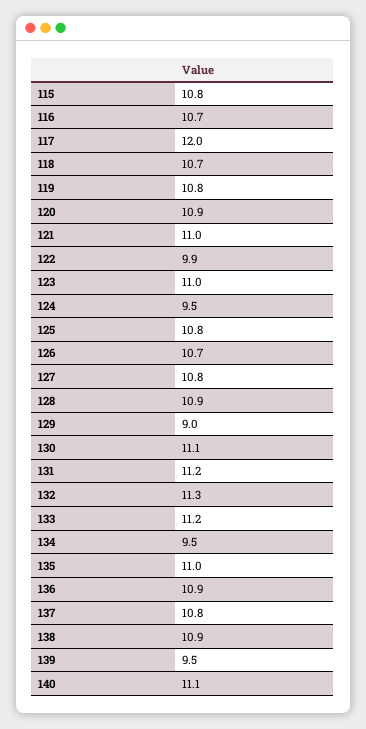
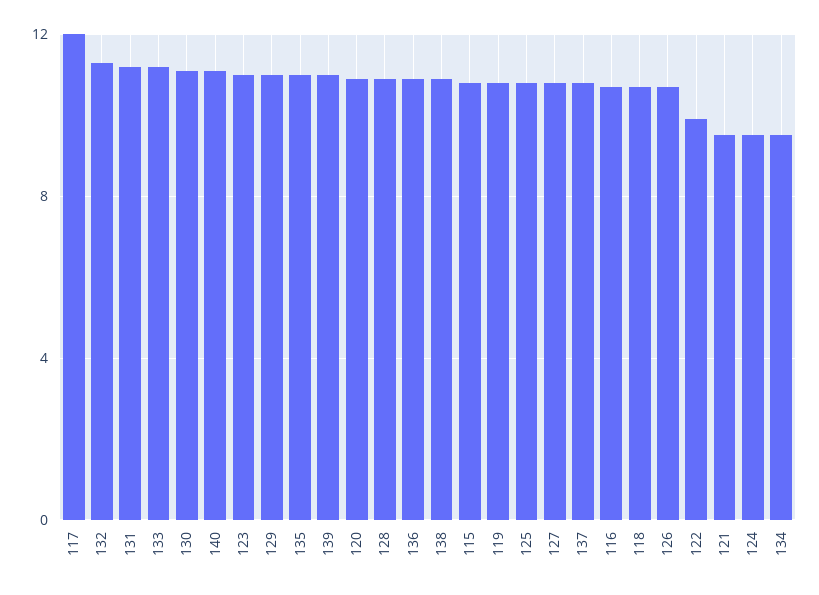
  {
    "115": 10.8,
    "116": 10.7,
    "117": 12,
    "118": 10.7,
    "119": 10.8,
    "120": 10.9,
-   "121": 11,
+   "121": 9.5,
    "122": 9.9,
    "123": 11,
    "124": 9.5,
    "125": 10.8,
    "126": 10.7,
    "127": 10.8,
    "128": 10.9,
-   "129": 9,
+   "129": 11,
    "130": 11.1,
    "131": 11.2,
    "132": 11.3,
    "133": 11.2,
    "134": 9.5,
    "135": 11,
    "136": 10.9,
    "137": 10.8,
    "138": 10.9,
-   "139": 9.5,
+   "139": 11,
    "140": 11.1
  }

